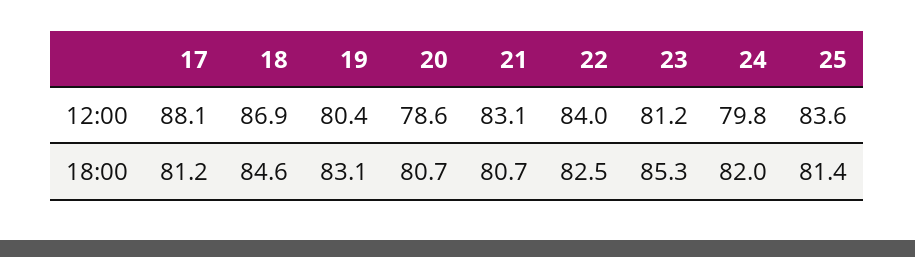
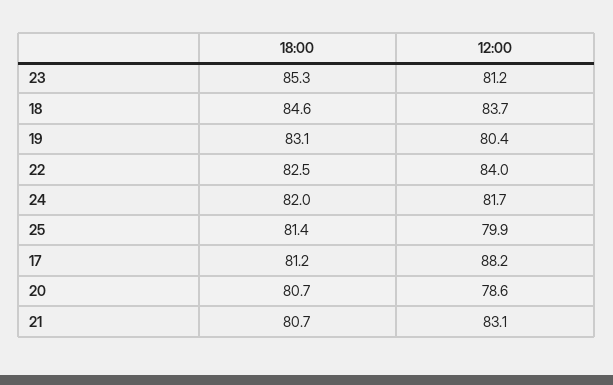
  {
    "17": {
-     "12:00": 88.1,
+     "12:00": 88.2,
      "18:00": 81.2
    },
    "18": {
-     "12:00": 86.9,
+     "12:00": 83.7,
      "18:00": 84.6
    },
    "19": {
      "12:00": 80.4,
      "18:00": 83.1
    },
    "20": {
      "12:00": 78.6,
      "18:00": 80.7
    },
    "21": {
      "12:00": 83.1,
      "18:00": 80.7
    },
    "22": {
      "12:00": 84,
      "18:00": 82.5
    },
    "23": {
      "12:00": 81.2,
      "18:00": 85.3
    },
    "24": {
-     "12:00": 79.8,
+     "12:00": 81.7,
      "18:00": 82
    },
    "25": {
-     "12:00": 83.6,
+     "12:00": 79.9,
      "18:00": 81.4
    }
  }

